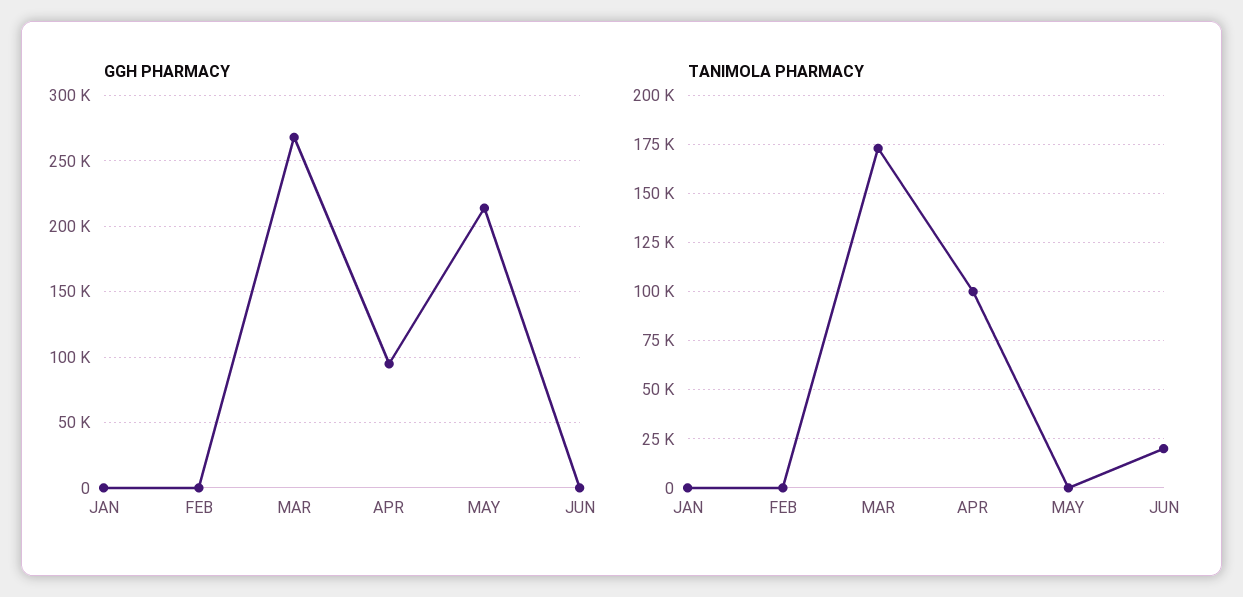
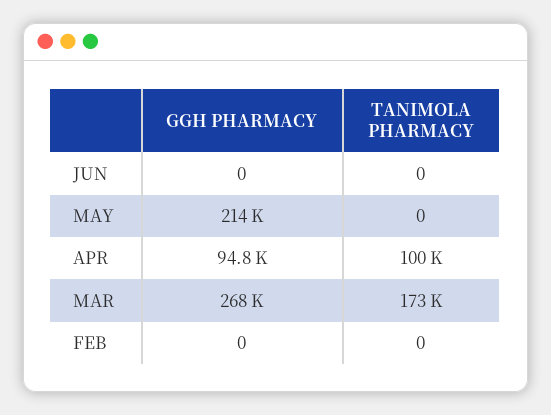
  {
    "GGH PHARMACY": {
-     "JAN": 0,
      "FEB": 0,
      "MAR": 268000,
      "APR": 94800,
      "MAY": 214000,
      "JUN": 0
    },
    "TANIMOLA PHARMACY": {
-     "JAN": 0,
      "FEB": 0,
      "MAR": 173000,
      "APR": 100000,
      "MAY": 0,
-     "JUN": 20000
+     "JUN": 0
    }
  }

